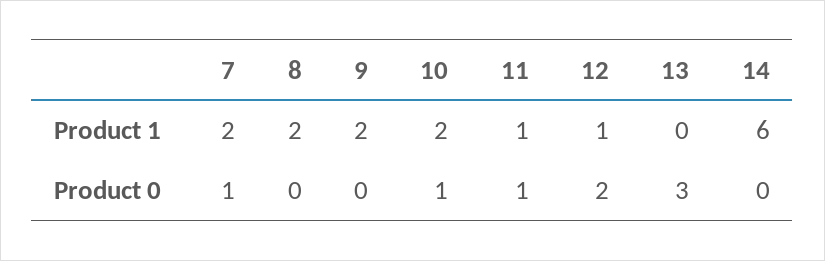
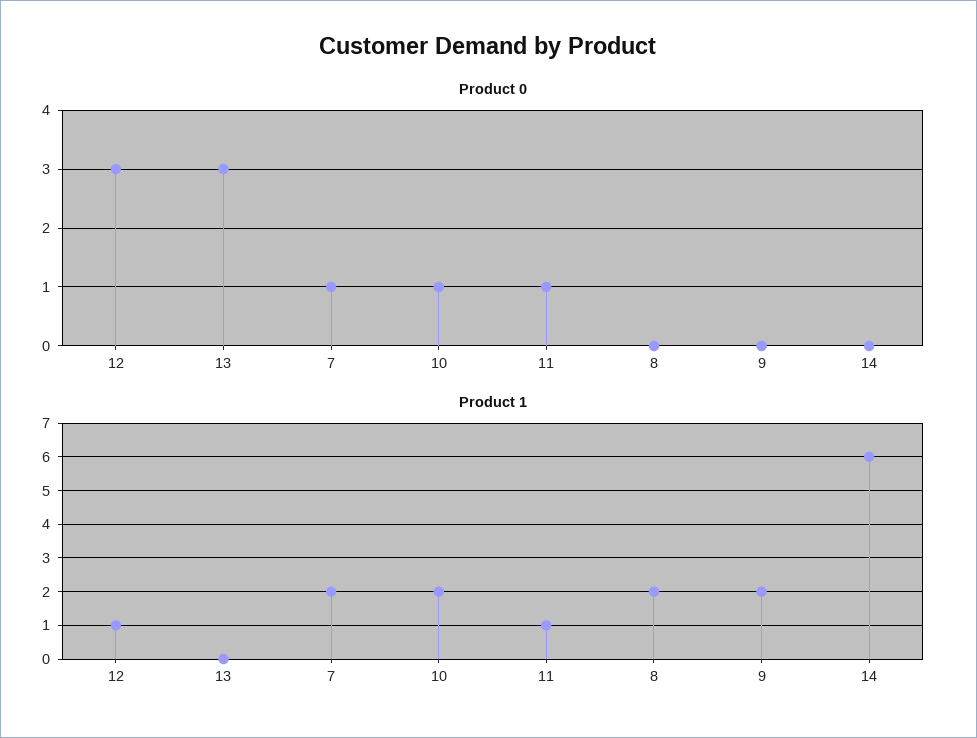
  {
    "Product 1": {
      "7": 2,
      "8": 2,
      "9": 2,
      "10": 2,
      "11": 1,
      "12": 1,
      "13": 0,
      "14": 6
    },
    "Product 0": {
      "7": 1,
      "8": 0,
      "9": 0,
      "10": 1,
      "11": 1,
-     "12": 2,
+     "12": 3,
      "13": 3,
      "14": 0
    }
  }

